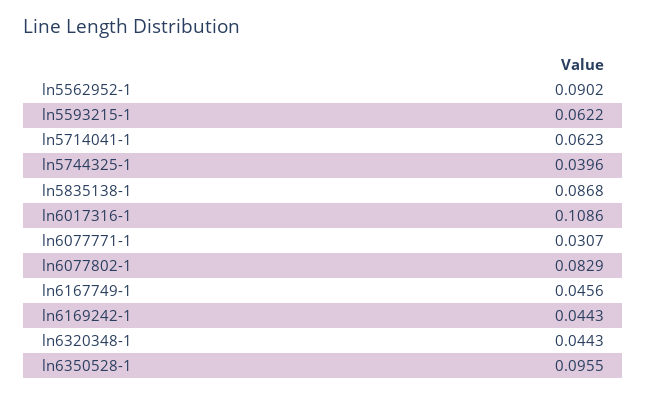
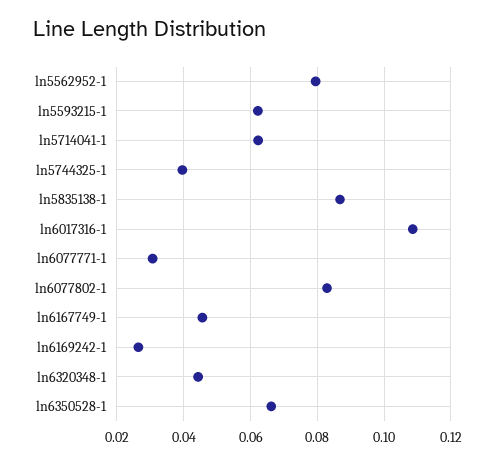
  {
-   "ln5562952-1": 0.0902,
+   "ln5562952-1": 0.08,
    "ln5593215-1": 0.0622,
    "ln5714041-1": 0.0623,
    "ln5744325-1": 0.0396,
    "ln5835138-1": 0.0868,
    "ln6017316-1": 0.1086,
    "ln6077771-1": 0.0307,
    "ln6077802-1": 0.0829,
    "ln6167749-1": 0.0456,
-   "ln6169242-1": 0.0443,
+   "ln6169242-1": 0.026,
    "ln6320348-1": 0.0443,
-   "ln6350528-1": 0.0955
+   "ln6350528-1": 0.066
  }

